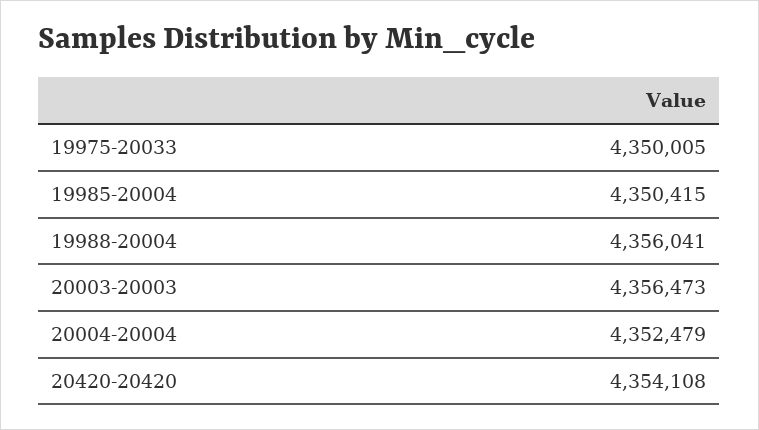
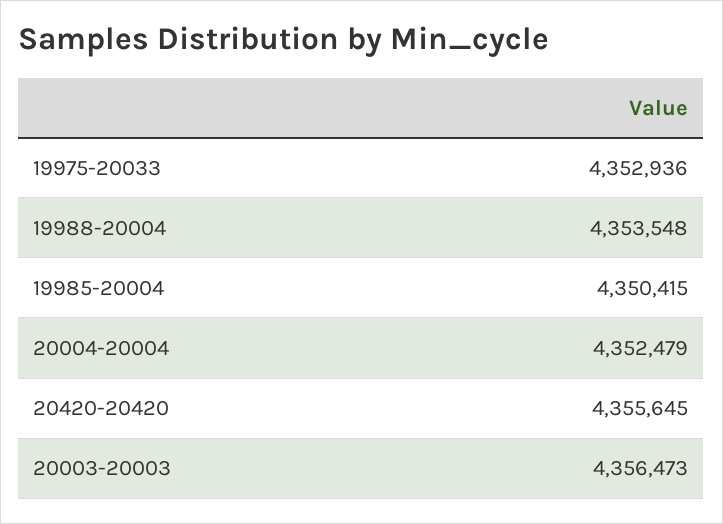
  {
-   "19975-20033": 4350005,
+   "19975-20033": 4352936,
    "19985-20004": 4350415,
-   "19988-20004": 4356041,
+   "19988-20004": 4353548,
    "20003-20003": 4356473,
    "20004-20004": 4352479,
-   "20420-20420": 4354108
+   "20420-20420": 4355645
  }

